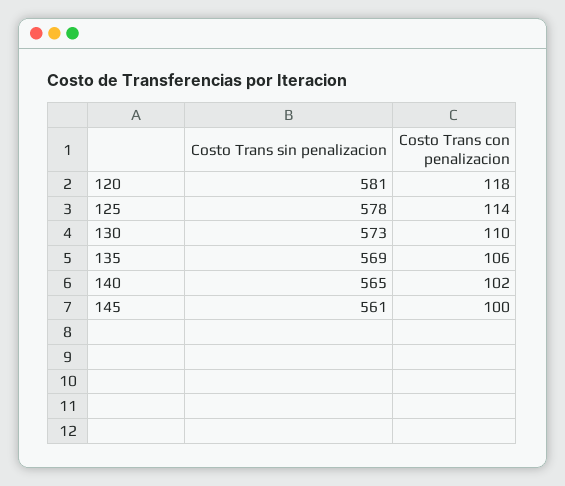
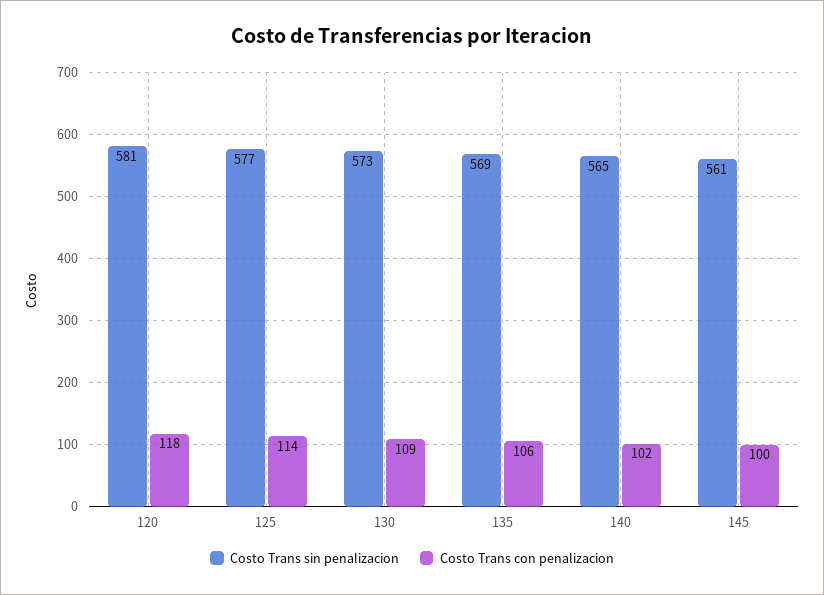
  {
    "Costo Trans sin penalizacion": {
      "120": 581,
-     "125": 578,
+     "125": 577,
      "130": 573,
      "135": 569,
      "140": 565,
      "145": 561
    },
    "Costo Trans con penalizacion": {
      "120": 118,
      "125": 114,
-     "130": 110,
+     "130": 109,
      "135": 106,
      "140": 102,
      "145": 100
    }
  }

